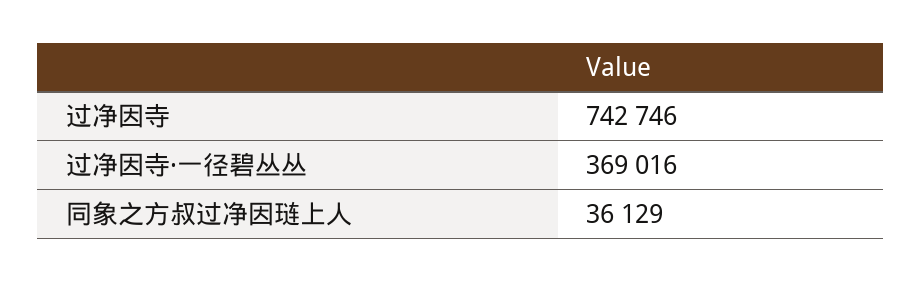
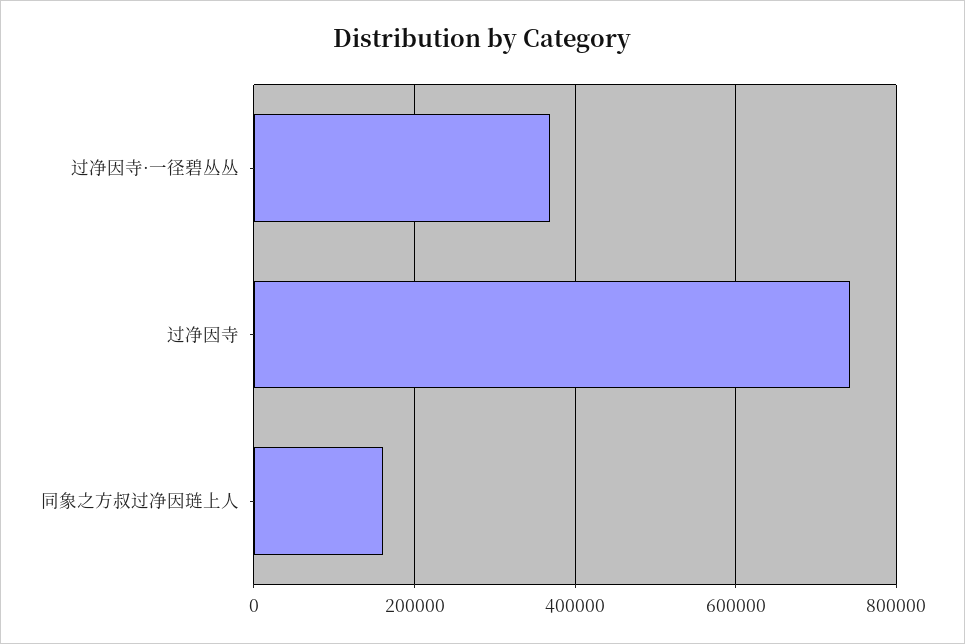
  {
    "过净因寺": 742746,
    "过净因寺·一径碧丛丛": 369016,
-   "同象之方叔过净因琏上人": 36129
+   "同象之方叔过净因琏上人": 160000
  }

